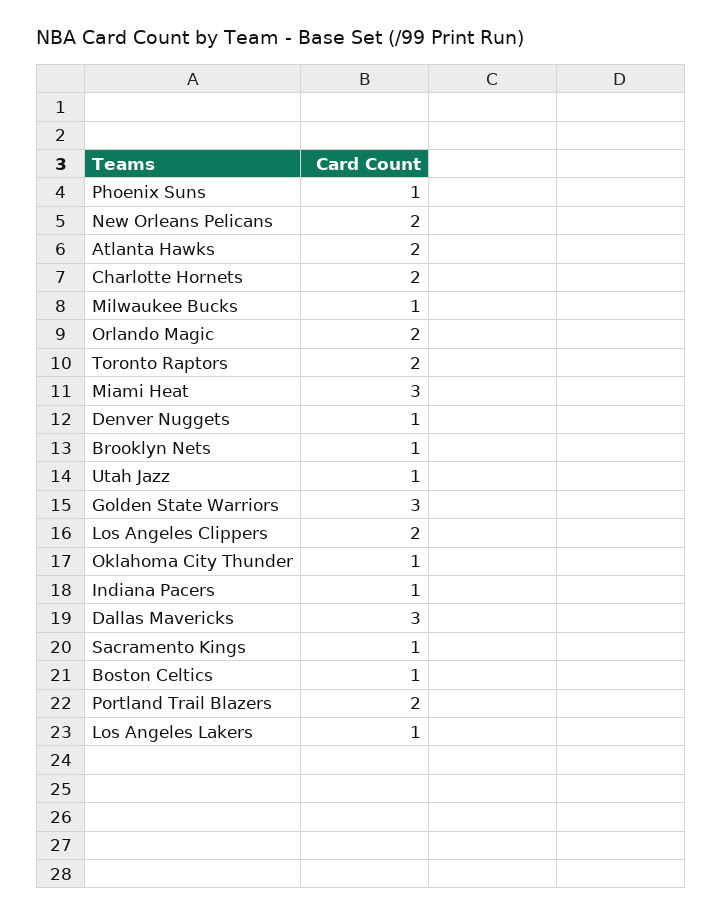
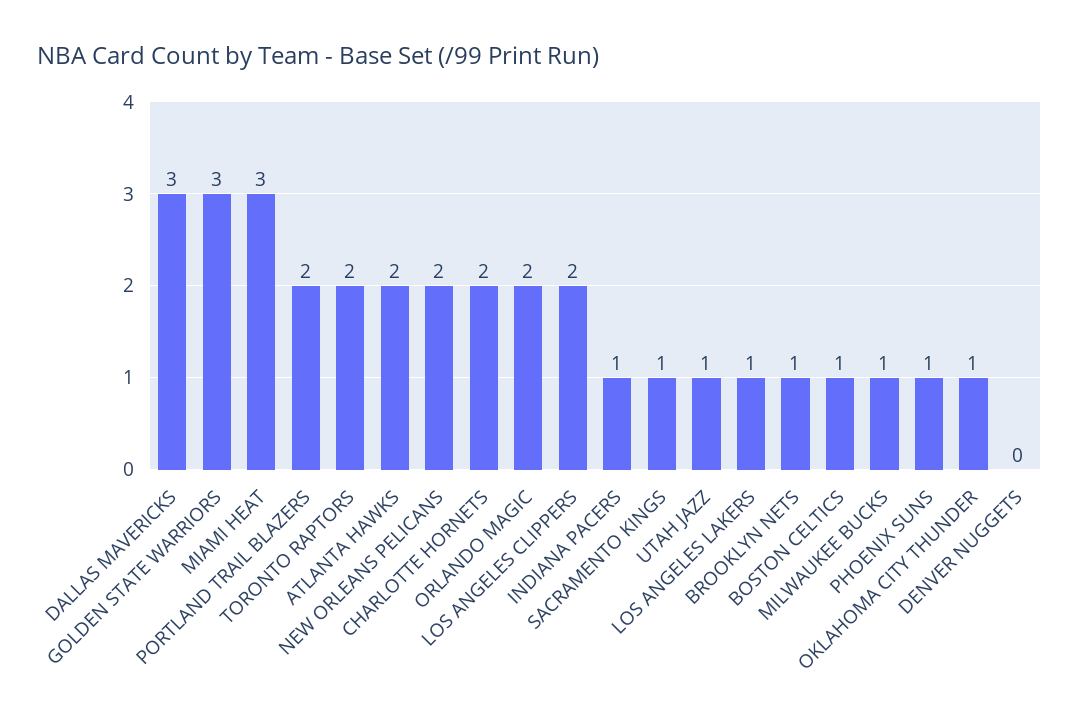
  {
    "Phoenix Suns": 1,
    "New Orleans Pelicans": 2,
    "Atlanta Hawks": 2,
    "Charlotte Hornets": 2,
    "Milwaukee Bucks": 1,
    "Orlando Magic": 2,
    "Toronto Raptors": 2,
    "Miami Heat": 3,
-   "Denver Nuggets": 1,
+   "Denver Nuggets": 0,
    "Brooklyn Nets": 1,
    "Utah Jazz": 1,
    "Golden State Warriors": 3,
    "Los Angeles Clippers": 2,
    "Oklahoma City Thunder": 1,
    "Indiana Pacers": 1,
    "Dallas Mavericks": 3,
    "Sacramento Kings": 1,
    "Boston Celtics": 1,
    "Portland Trail Blazers": 2,
    "Los Angeles Lakers": 1
  }

